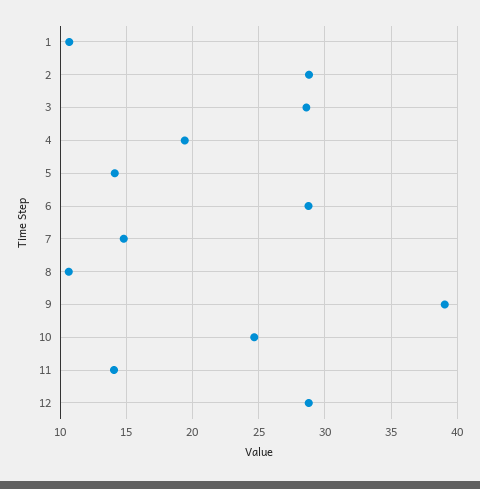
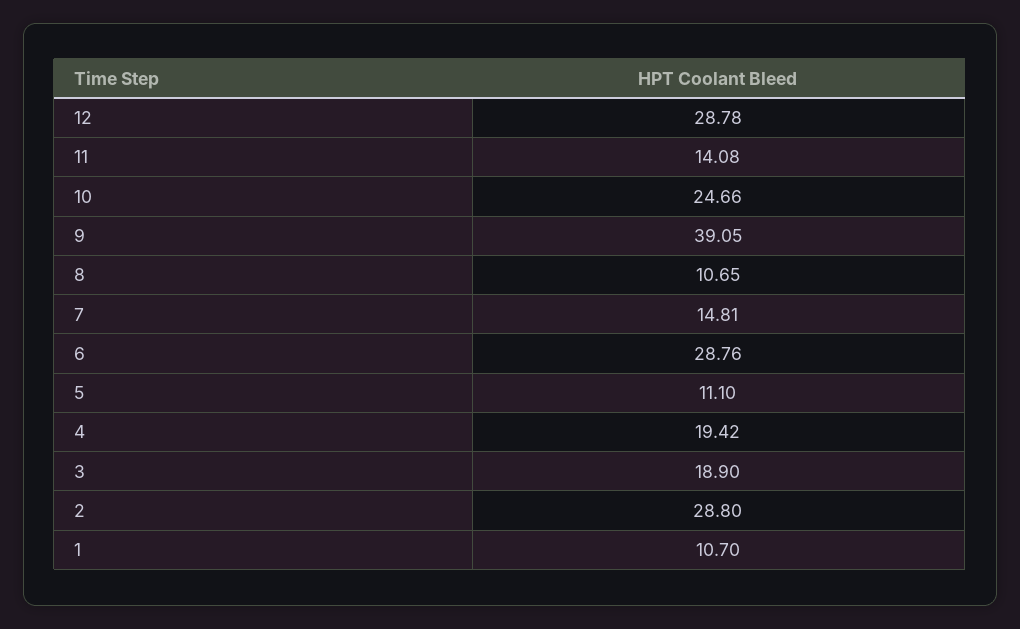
  {
    "1": 10.7,
    "2": 28.8,
-   "3": 28.5,
+   "3": 18.9,
    "4": 19.42,
-   "5": 14,
+   "5": 11.1,
    "6": 28.76,
    "7": 14.81,
    "8": 10.65,
    "9": 39.05,
    "10": 24.66,
    "11": 14.08,
    "12": 28.78
  }

